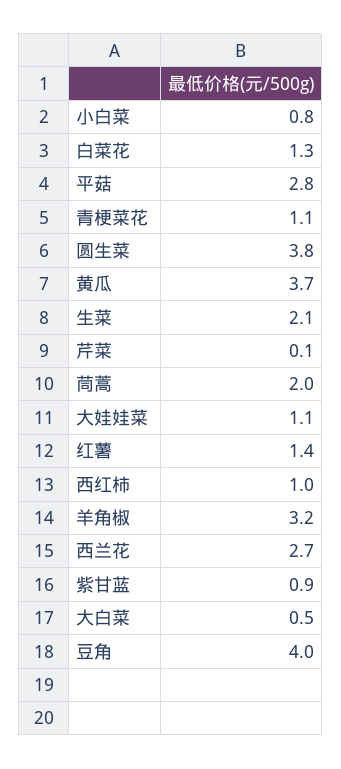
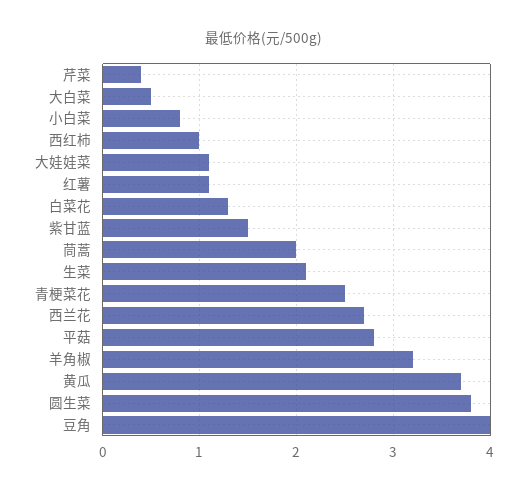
  {
    "小白菜": 0.8,
    "白菜花": 1.3,
    "平菇": 2.8,
-   "青梗菜花": 1.1,
+   "青梗菜花": 2.5,
    "圆生菜": 3.8,
    "黄瓜": 3.7,
    "生菜": 2.1,
-   "芹菜": 0.1,
+   "芹菜": 0.4,
    "茼蒿": 2,
    "大娃娃菜": 1.1,
-   "红薯": 1.4,
+   "红薯": 1.1,
    "西红柿": 1,
    "羊角椒": 3.2,
    "西兰花": 2.7,
-   "紫甘蓝": 0.9,
+   "紫甘蓝": 1.5,
    "大白菜": 0.5,
    "豆角": 4
  }

